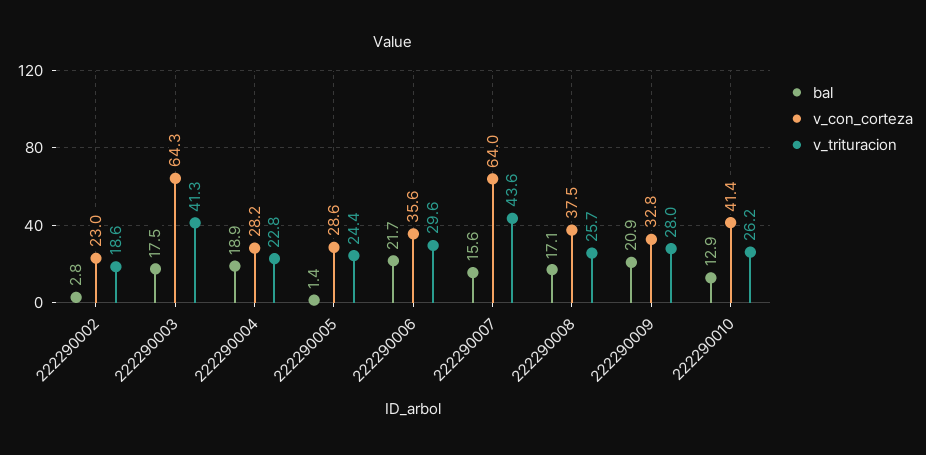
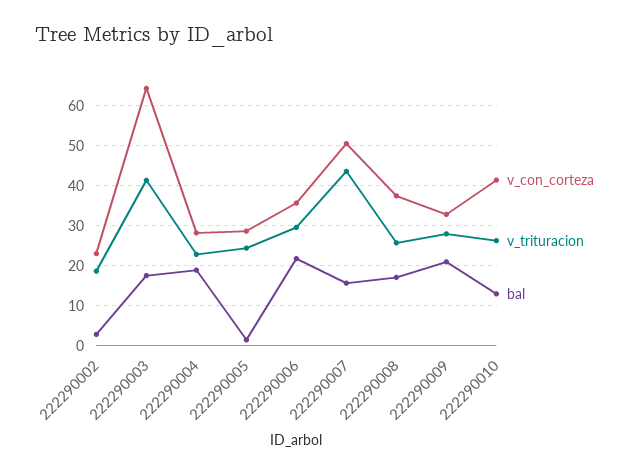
  {
    "bal": {
      "222290002": 2.8,
      "222290003": 17.5,
      "222290004": 18.9,
      "222290005": 1.4,
      "222290006": 21.7,
      "222290007": 15.6,
      "222290008": 17.1,
      "222290009": 20.9,
      "222290010": 12.9
    },
    "v_con_corteza": {
      "222290002": 23,
      "222290003": 64.3,
      "222290004": 28.2,
      "222290005": 28.6,
      "222290006": 35.6,
-     "222290007": 64,
+     "222290007": 50,
      "222290008": 37.5,
      "222290009": 32.8,
      "222290010": 41.4
    },
    "v_trituracion": {
      "222290002": 18.6,
      "222290003": 41.3,
      "222290004": 22.8,
      "222290005": 24.4,
      "222290006": 29.6,
      "222290007": 43.6,
      "222290008": 25.7,
      "222290009": 28,
      "222290010": 26.2
    }
  }

